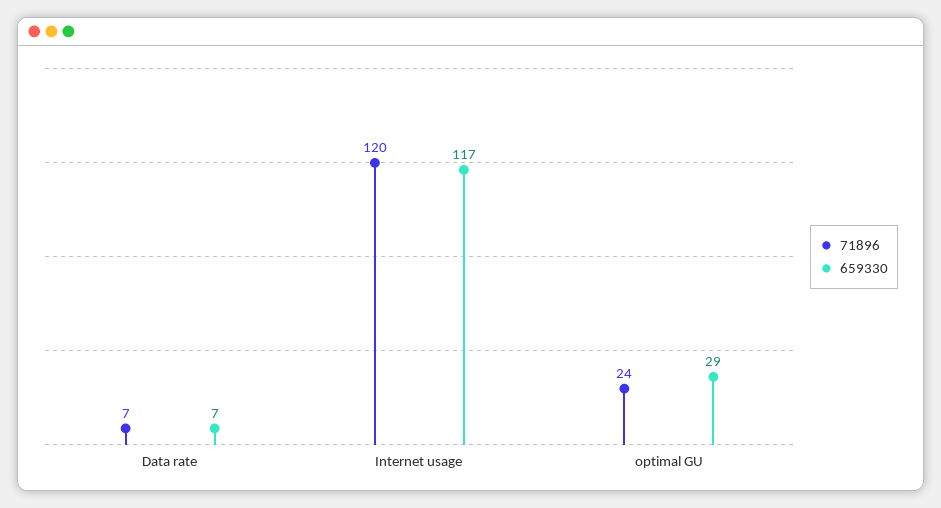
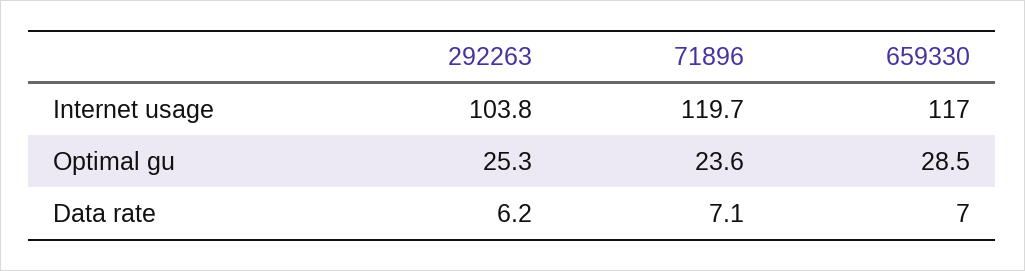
  {
    "71896": {
      "Data rate": 7.1,
      "Internet usage": 119.7,
      "optimal GU": 23.6
    },
    "659330": {
      "Data rate": 7,
      "Internet usage": 117,
      "optimal GU": 28.5
-   }
+   },
+   "292263": {
+     "Internet usage": 103.8,
+     "optimal GU": 25.3,
+     "Data rate": 6.2
+   }
  }

